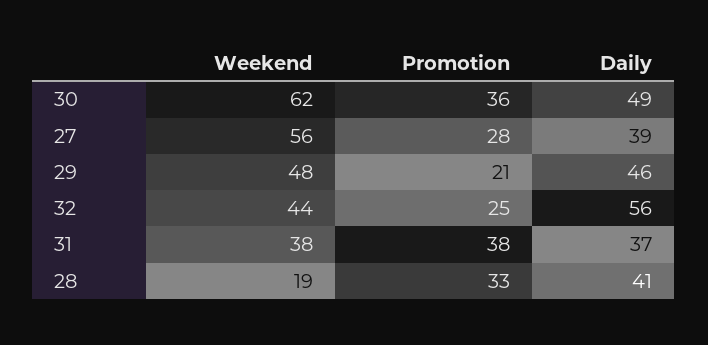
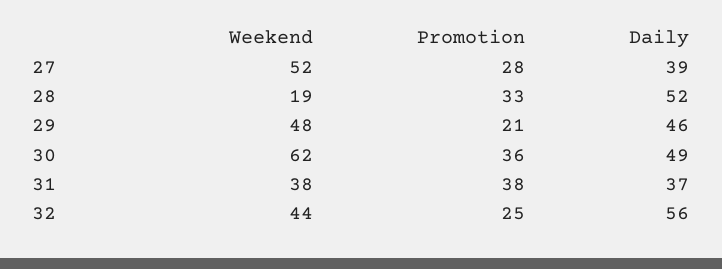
  {
    "Weekend": {
      "30": 62,
-     "27": 56,
+     "27": 52,
      "29": 48,
      "32": 44,
      "31": 38,
      "28": 19
    },
    "Promotion": {
      "30": 36,
      "27": 28,
      "29": 21,
      "32": 25,
      "31": 38,
      "28": 33
    },
    "Daily": {
      "30": 49,
      "27": 39,
      "29": 46,
      "32": 56,
      "31": 37,
-     "28": 41
+     "28": 52
    }
  }

